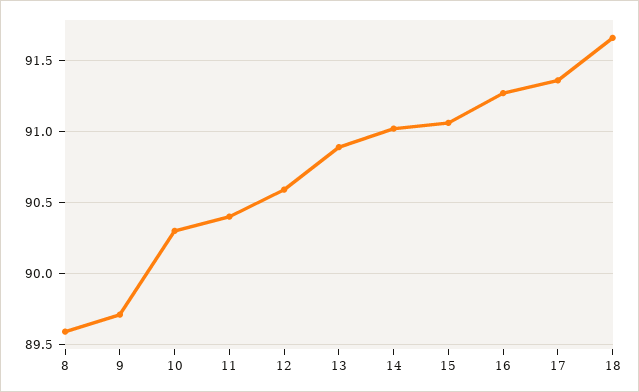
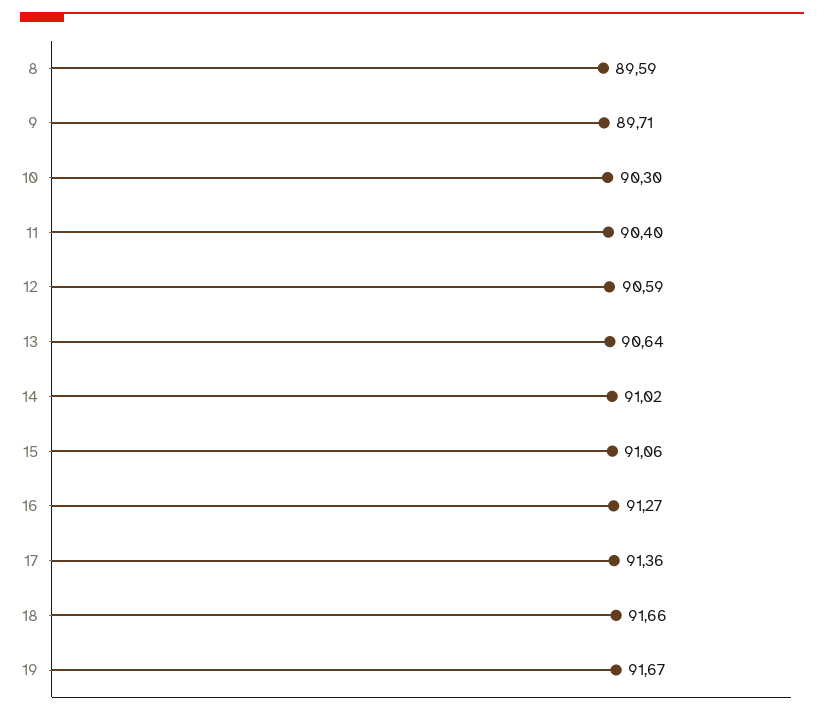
  {
    "8": 89.59,
    "9": 89.71,
    "10": 90.3,
    "11": 90.4,
    "12": 90.59,
-   "13": 90.9,
+   "13": 90.64,
    "14": 91.02,
    "15": 91.06,
    "16": 91.27,
    "17": 91.36,
-   "18": 91.66
+   "18": 91.66,
+   "19": 91.67
  }

